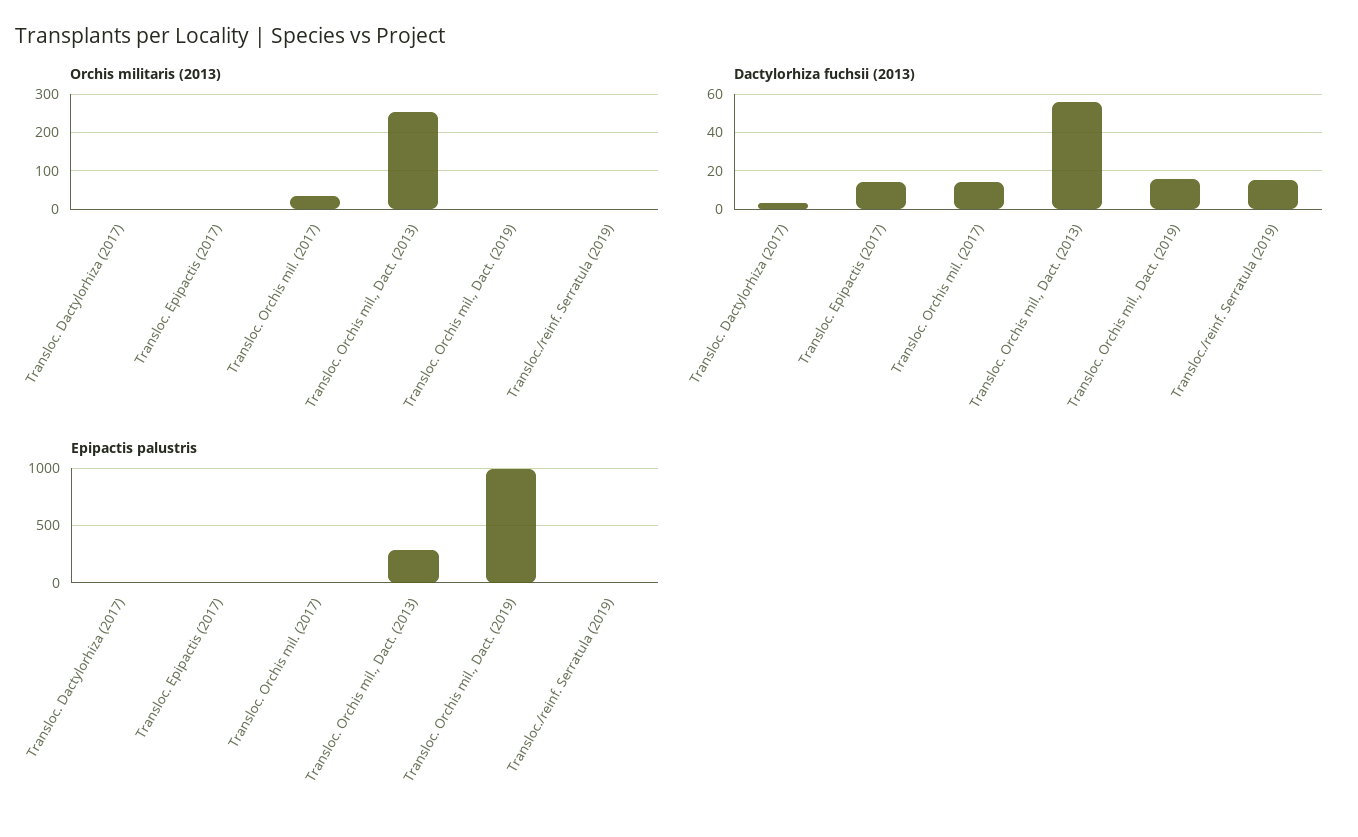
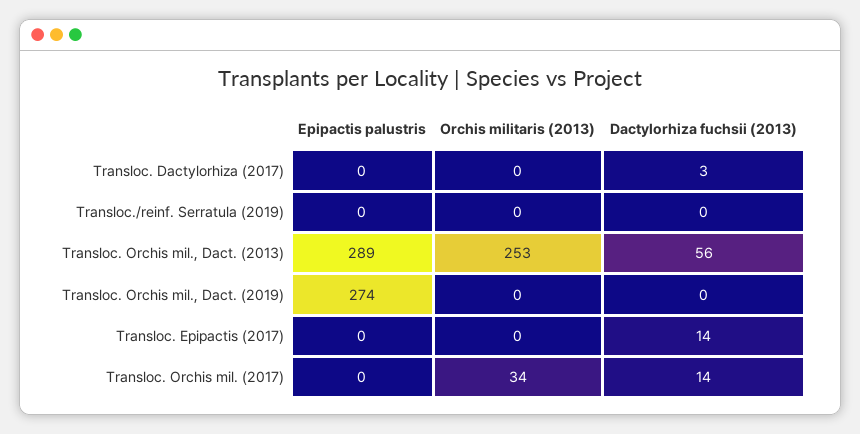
  {
    "Orchis militaris (2013)": {
      "Transloc. Dactylorhiza (2017)": 0,
      "Transloc. Epipactis (2017)": 0,
      "Transloc. Orchis mil. (2017)": 34,
      "Transloc. Orchis mil., Dact. (2013)": 253,
      "Transloc. Orchis mil., Dact. (2019)": 0,
      "Transloc./reinf. Serratula (2019)": 0
    },
    "Dactylorhiza fuchsii (2013)": {
      "Transloc. Dactylorhiza (2017)": 3,
      "Transloc. Epipactis (2017)": 14,
      "Transloc. Orchis mil. (2017)": 14,
      "Transloc. Orchis mil., Dact. (2013)": 56,
-     "Transloc. Orchis mil., Dact. (2019)": 15,
+     "Transloc. Orchis mil., Dact. (2019)": 0,
-     "Transloc./reinf. Serratula (2019)": 15
+     "Transloc./reinf. Serratula (2019)": 0
    },
    "Epipactis palustris": {
      "Transloc. Dactylorhiza (2017)": 0,
      "Transloc. Epipactis (2017)": 0,
      "Transloc. Orchis mil. (2017)": 0,
      "Transloc. Orchis mil., Dact. (2013)": 289,
-     "Transloc. Orchis mil., Dact. (2019)": 1000,
+     "Transloc. Orchis mil., Dact. (2019)": 274,
      "Transloc./reinf. Serratula (2019)": 0
    }
  }

